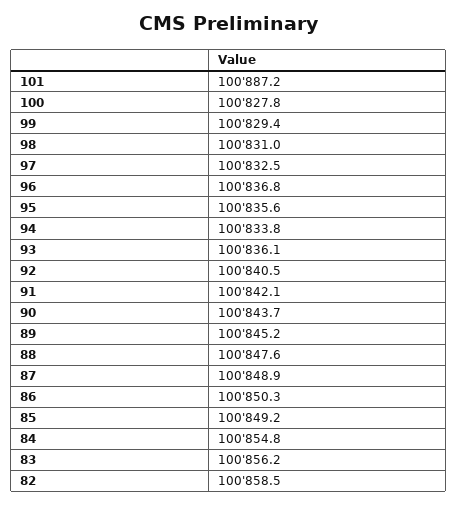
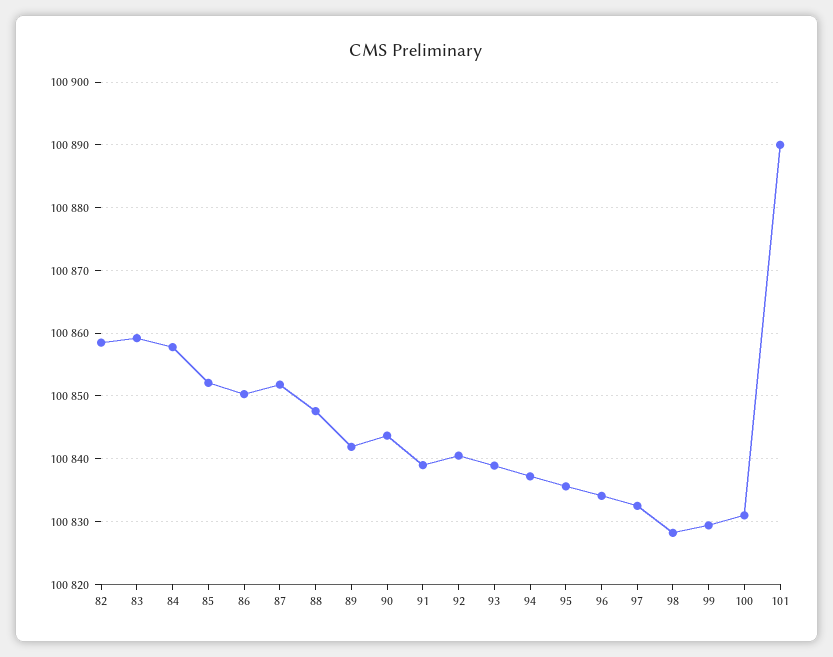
  {
-   "101": 100887.2,
+   "101": 100890,
-   "100": 100827.8,
+   "100": 100831,
    "99": 100829.4,
-   "98": 100831,
+   "98": 100828,
    "97": 100832.5,
-   "96": 100836.8,
+   "96": 100834,
    "95": 100835.6,
-   "94": 100833.8,
+   "94": 100837,
-   "93": 100836.1,
+   "93": 100839,
    "92": 100840.5,
-   "91": 100842.1,
+   "91": 100839,
    "90": 100843.7,
-   "89": 100845.2,
+   "89": 100842,
    "88": 100847.6,
-   "87": 100848.9,
+   "87": 100852,
    "86": 100850.3,
-   "85": 100849.2,
+   "85": 100852,
-   "84": 100854.8,
+   "84": 100858,
-   "83": 100856.2,
+   "83": 100859,
    "82": 100858.5
  }

